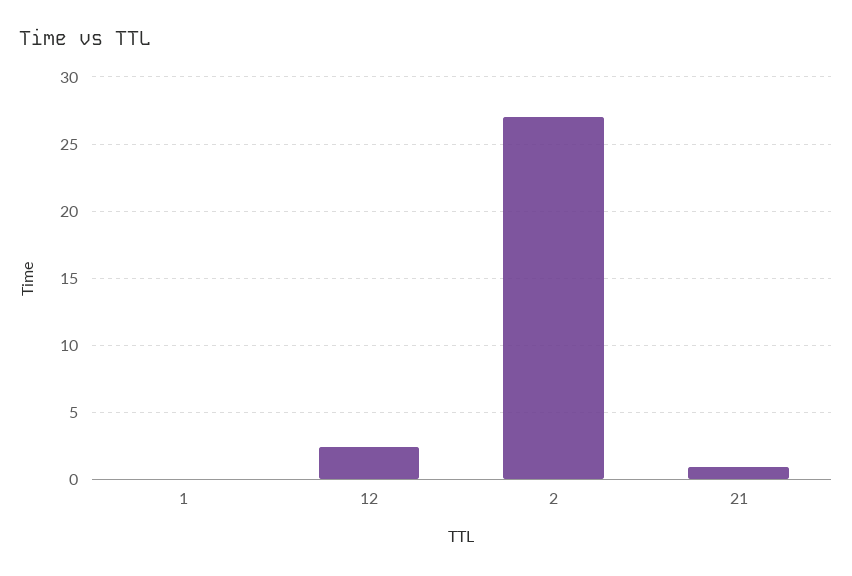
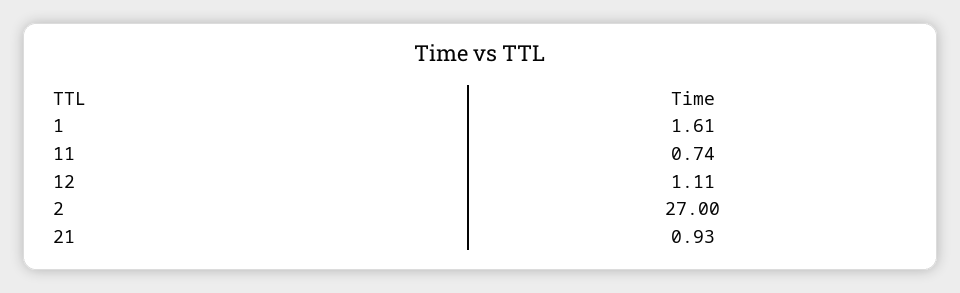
  {
-   "1": 0,
+   "1": 1.61,
-   "12": 2.5,
+   "12": 1.11,
    "2": 27,
-   "21": 0.93
+   "21": 0.93,
+   "11": 0.74
  }

